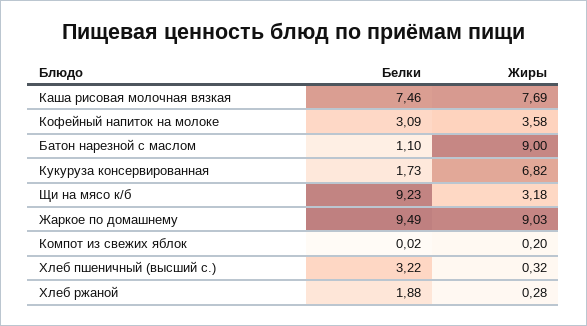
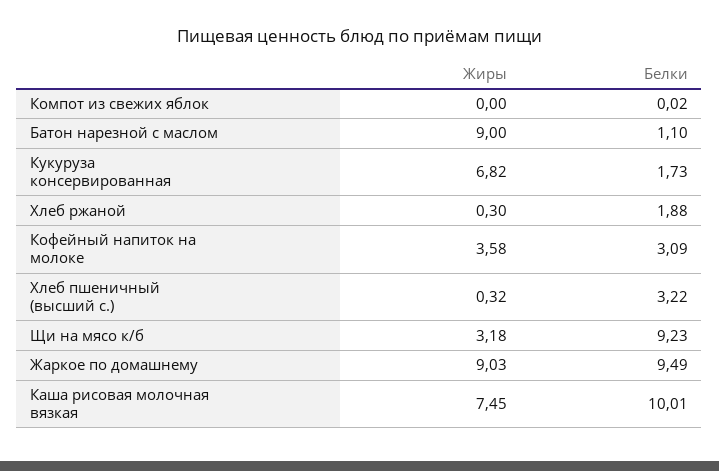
  {
    "Белки": {
-     "Каша рисовая молочная вязкая": 7.46,
+     "Каша рисовая молочная вязкая": 10.01,
      "Кофейный напиток на молоке": 3.09,
      "Батон нарезной с маслом": 1.1,
      "Кукуруза консервированная": 1.73,
      "Щи на мясо к/б": 9.23,
      "Жаркое по домашнему": 9.49,
      "Компот из свежих яблок": 0.02,
      "Хлеб пшеничный (высший с.)": 3.22,
      "Хлеб ржаной": 1.88
    },
    "Жиры": {
-     "Каша рисовая молочная вязкая": 7.69,
+     "Каша рисовая молочная вязкая": 7.45,
      "Кофейный напиток на молоке": 3.58,
      "Батон нарезной с маслом": 9,
      "Кукуруза консервированная": 6.82,
      "Щи на мясо к/б": 3.18,
      "Жаркое по домашнему": 9.03,
-     "Компот из свежих яблок": 0.2,
+     "Компот из свежих яблок": 0,
      "Хлеб пшеничный (высший с.)": 0.32,
-     "Хлеб ржаной": 0.28
+     "Хлеб ржаной": 0.3
    }
  }

